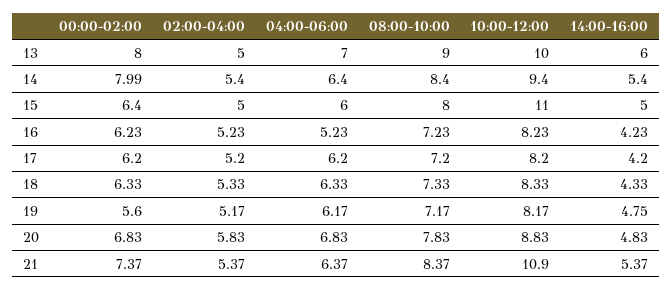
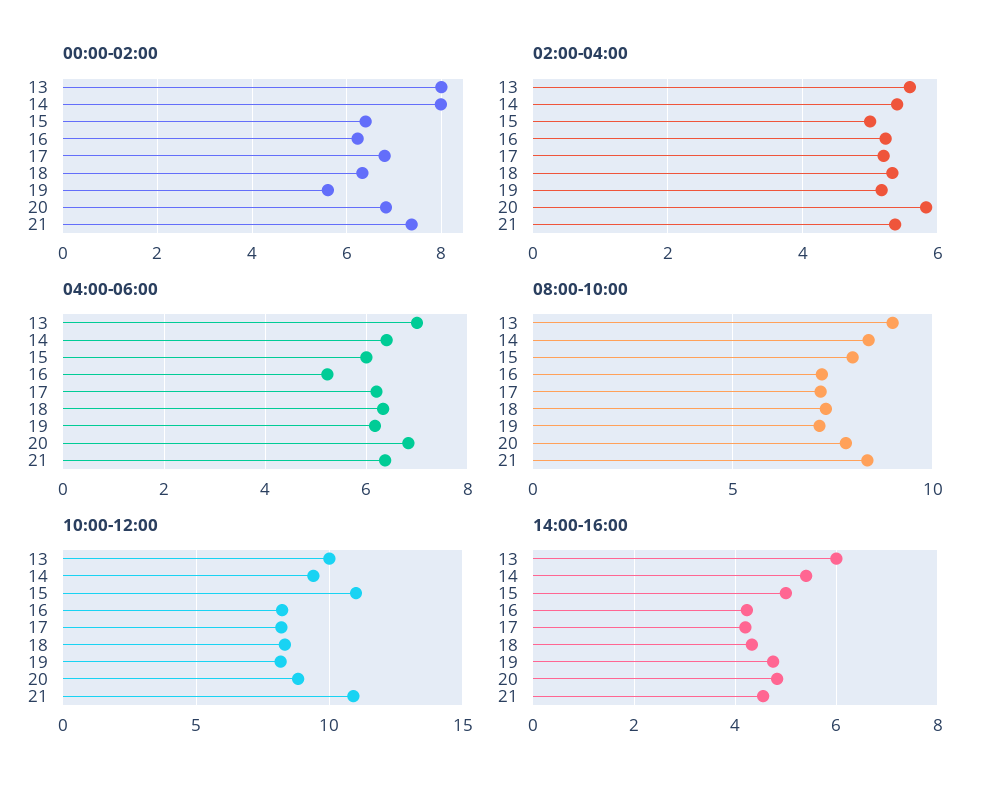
  {
    "00:00-02:00": {
      "13": 8,
      "14": 7.99,
      "15": 6.4,
      "16": 6.23,
-     "17": 6.2,
+     "17": 6.8,
      "18": 6.33,
      "19": 5.6,
      "20": 6.83,
      "21": 7.37
    },
    "02:00-04:00": {
-     "13": 5,
+     "13": 5.6,
      "14": 5.4,
      "15": 5,
      "16": 5.23,
      "17": 5.2,
      "18": 5.33,
      "19": 5.17,
      "20": 5.83,
      "21": 5.37
    },
    "04:00-06:00": {
      "13": 7,
      "14": 6.4,
      "15": 6,
      "16": 5.23,
      "17": 6.2,
      "18": 6.33,
      "19": 6.17,
      "20": 6.83,
      "21": 6.37
    },
    "08:00-10:00": {
      "13": 9,
      "14": 8.4,
      "15": 8,
      "16": 7.23,
      "17": 7.2,
      "18": 7.33,
      "19": 7.17,
      "20": 7.83,
      "21": 8.37
    },
    "10:00-12:00": {
      "13": 10,
      "14": 9.4,
      "15": 11,
      "16": 8.23,
      "17": 8.2,
      "18": 8.33,
      "19": 8.17,
      "20": 8.83,
      "21": 10.9
    },
    "14:00-16:00": {
      "13": 6,
      "14": 5.4,
      "15": 5,
      "16": 4.23,
      "17": 4.2,
      "18": 4.33,
      "19": 4.75,
      "20": 4.83,
-     "21": 5.37
+     "21": 4.6
    }
  }

